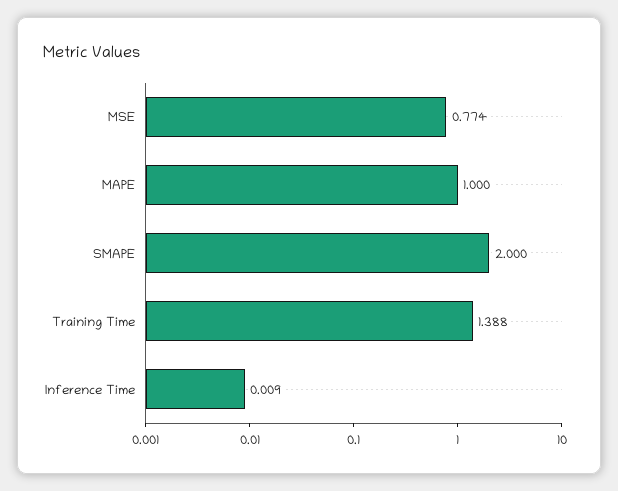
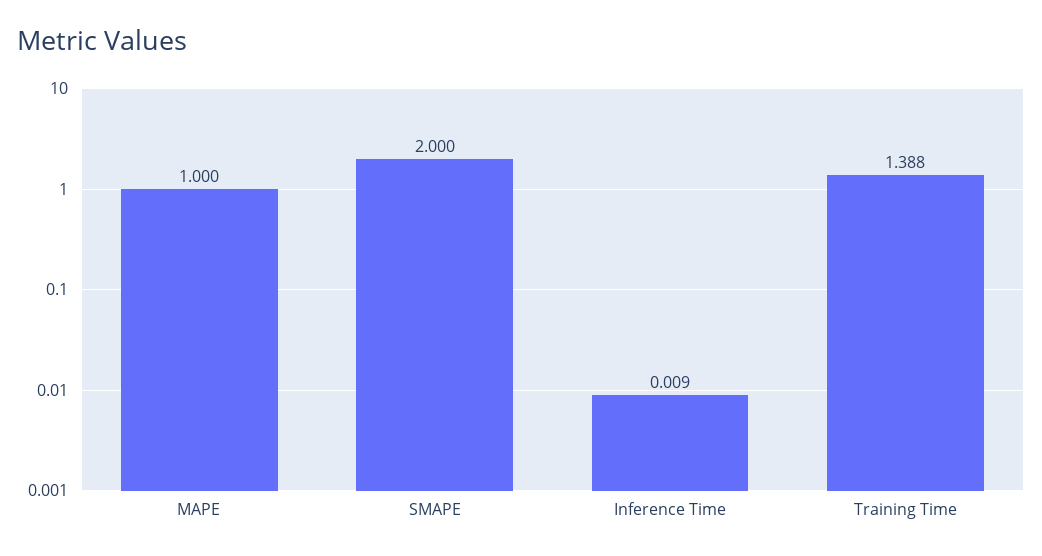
  {
-   "MSE": 0.774,
    "MAPE": 1,
    "SMAPE": 2,
    "Training Time": 1.388,
    "Inference Time": 0.009
  }

